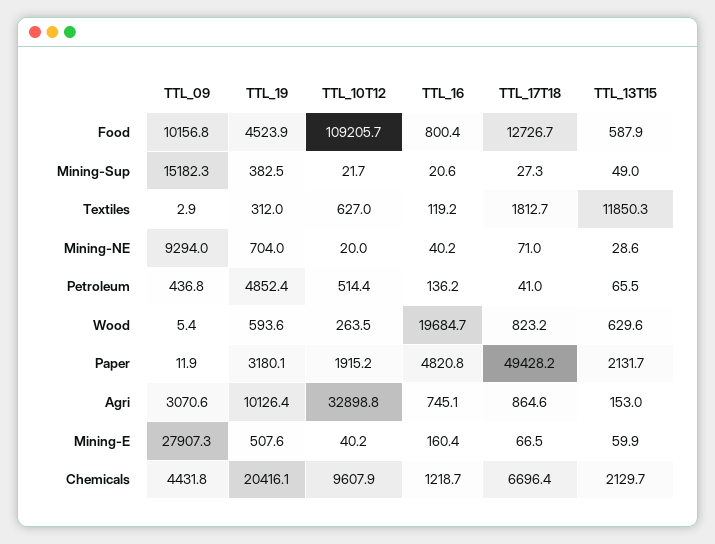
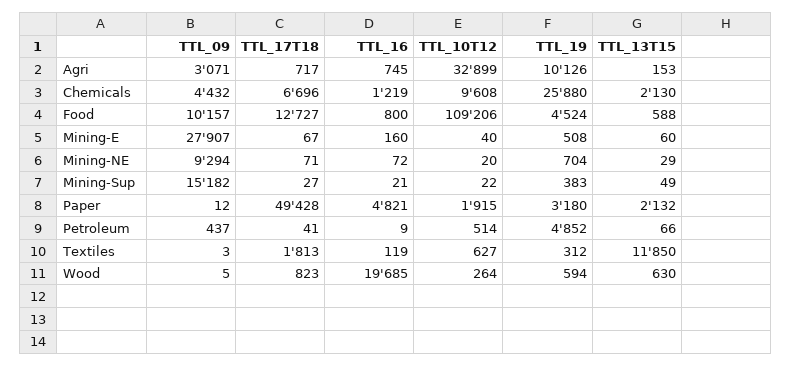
  {
    "TTL_09": {
      "Food": 10156.8,
      "Mining-Sup": 15182.3,
      "Textiles": 2.9,
      "Mining-NE": 9294,
      "Petroleum": 436.8,
      "Wood": 5.4,
      "Paper": 11.9,
      "Agri": 3070.6,
      "Mining-E": 27907.3,
      "Chemicals": 4431.8
    },
    "TTL_19": {
      "Food": 4523.9,
      "Mining-Sup": 382.5,
      "Textiles": 312,
      "Mining-NE": 704,
      "Petroleum": 4852.4,
      "Wood": 593.6,
      "Paper": 3180.1,
      "Agri": 10126.4,
      "Mining-E": 507.6,
-     "Chemicals": 20416.1
+     "Chemicals": 25880
    },
    "TTL_10T12": {
      "Food": 109205.7,
      "Mining-Sup": 21.7,
      "Textiles": 627,
      "Mining-NE": 20,
      "Petroleum": 514.4,
      "Wood": 263.5,
      "Paper": 1915.2,
      "Agri": 32898.8,
      "Mining-E": 40.2,
      "Chemicals": 9607.9
    },
    "TTL_16": {
      "Food": 800.4,
      "Mining-Sup": 20.6,
      "Textiles": 119.2,
-     "Mining-NE": 40.2,
+     "Mining-NE": 72,
-     "Petroleum": 136.2,
+     "Petroleum": 9,
      "Wood": 19684.7,
      "Paper": 4820.8,
      "Agri": 745.1,
      "Mining-E": 160.4,
      "Chemicals": 1218.7
    },
    "TTL_17T18": {
      "Food": 12726.7,
      "Mining-Sup": 27.3,
      "Textiles": 1812.7,
      "Mining-NE": 71,
      "Petroleum": 41,
      "Wood": 823.2,
      "Paper": 49428.2,
-     "Agri": 864.6,
+     "Agri": 717,
      "Mining-E": 66.5,
      "Chemicals": 6696.4
    },
    "TTL_13T15": {
      "Food": 587.9,
      "Mining-Sup": 49,
      "Textiles": 11850.3,
      "Mining-NE": 28.6,
      "Petroleum": 65.5,
      "Wood": 629.6,
      "Paper": 2131.7,
      "Agri": 153,
      "Mining-E": 59.9,
      "Chemicals": 2129.7
    }
  }

